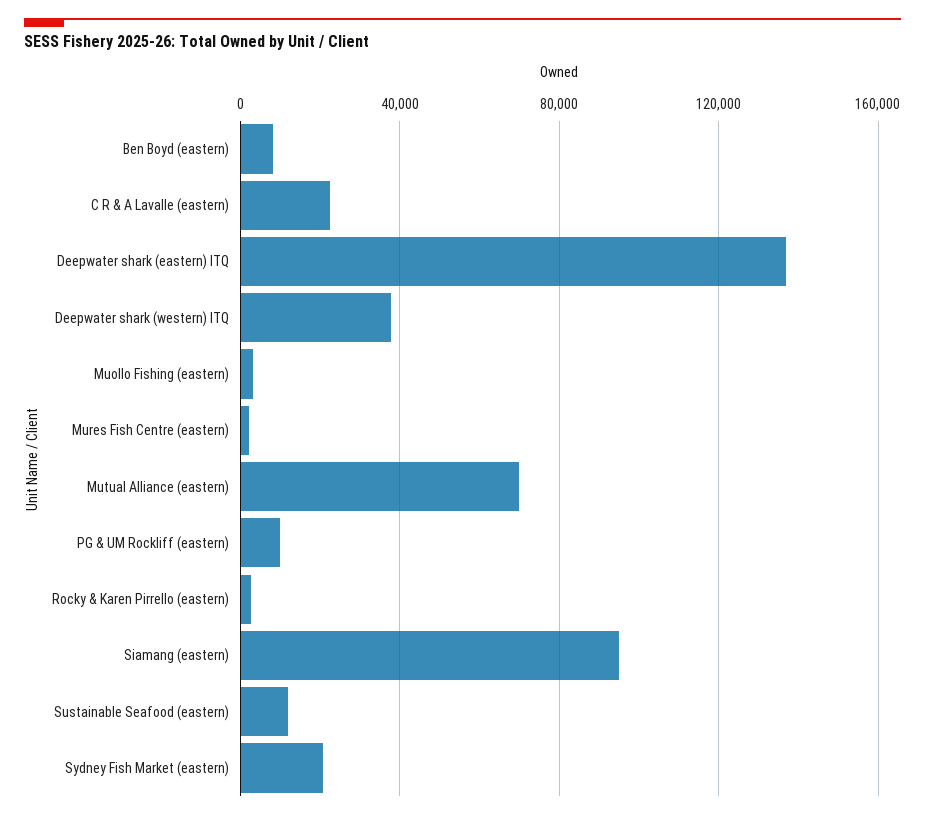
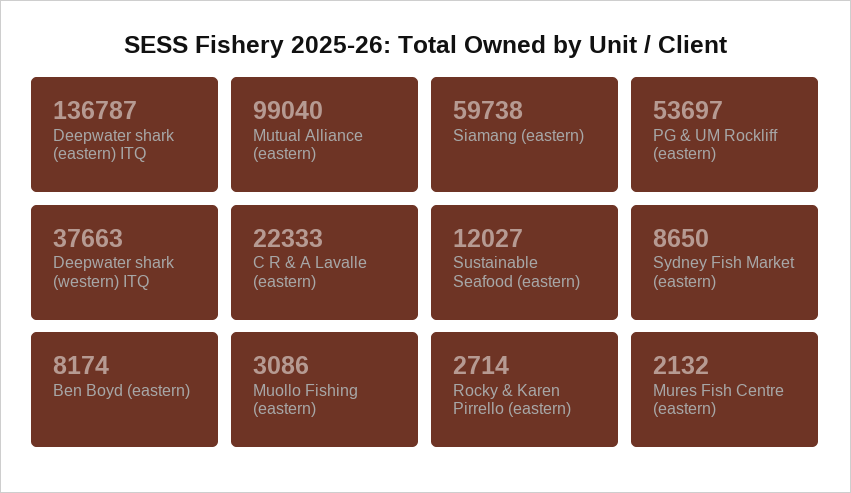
  {
    "Ben Boyd (eastern)": 8174,
    "C R & A Lavalle (eastern)": 22333,
    "Deepwater shark (eastern) ITQ": 136787,
    "Deepwater shark (western) ITQ": 37663,
    "Muollo Fishing (eastern)": 3086,
    "Mures Fish Centre (eastern)": 2132,
-   "Mutual Alliance (eastern)": 70000,
+   "Mutual Alliance (eastern)": 99040,
-   "PG & UM Rockliff (eastern)": 10000,
+   "PG & UM Rockliff (eastern)": 53697,
    "Rocky & Karen Pirrello (eastern)": 2714,
-   "Siamang (eastern)": 95000,
+   "Siamang (eastern)": 59738,
    "Sustainable Seafood (eastern)": 12027,
-   "Sydney Fish Market (eastern)": 20000
+   "Sydney Fish Market (eastern)": 8650
  }

